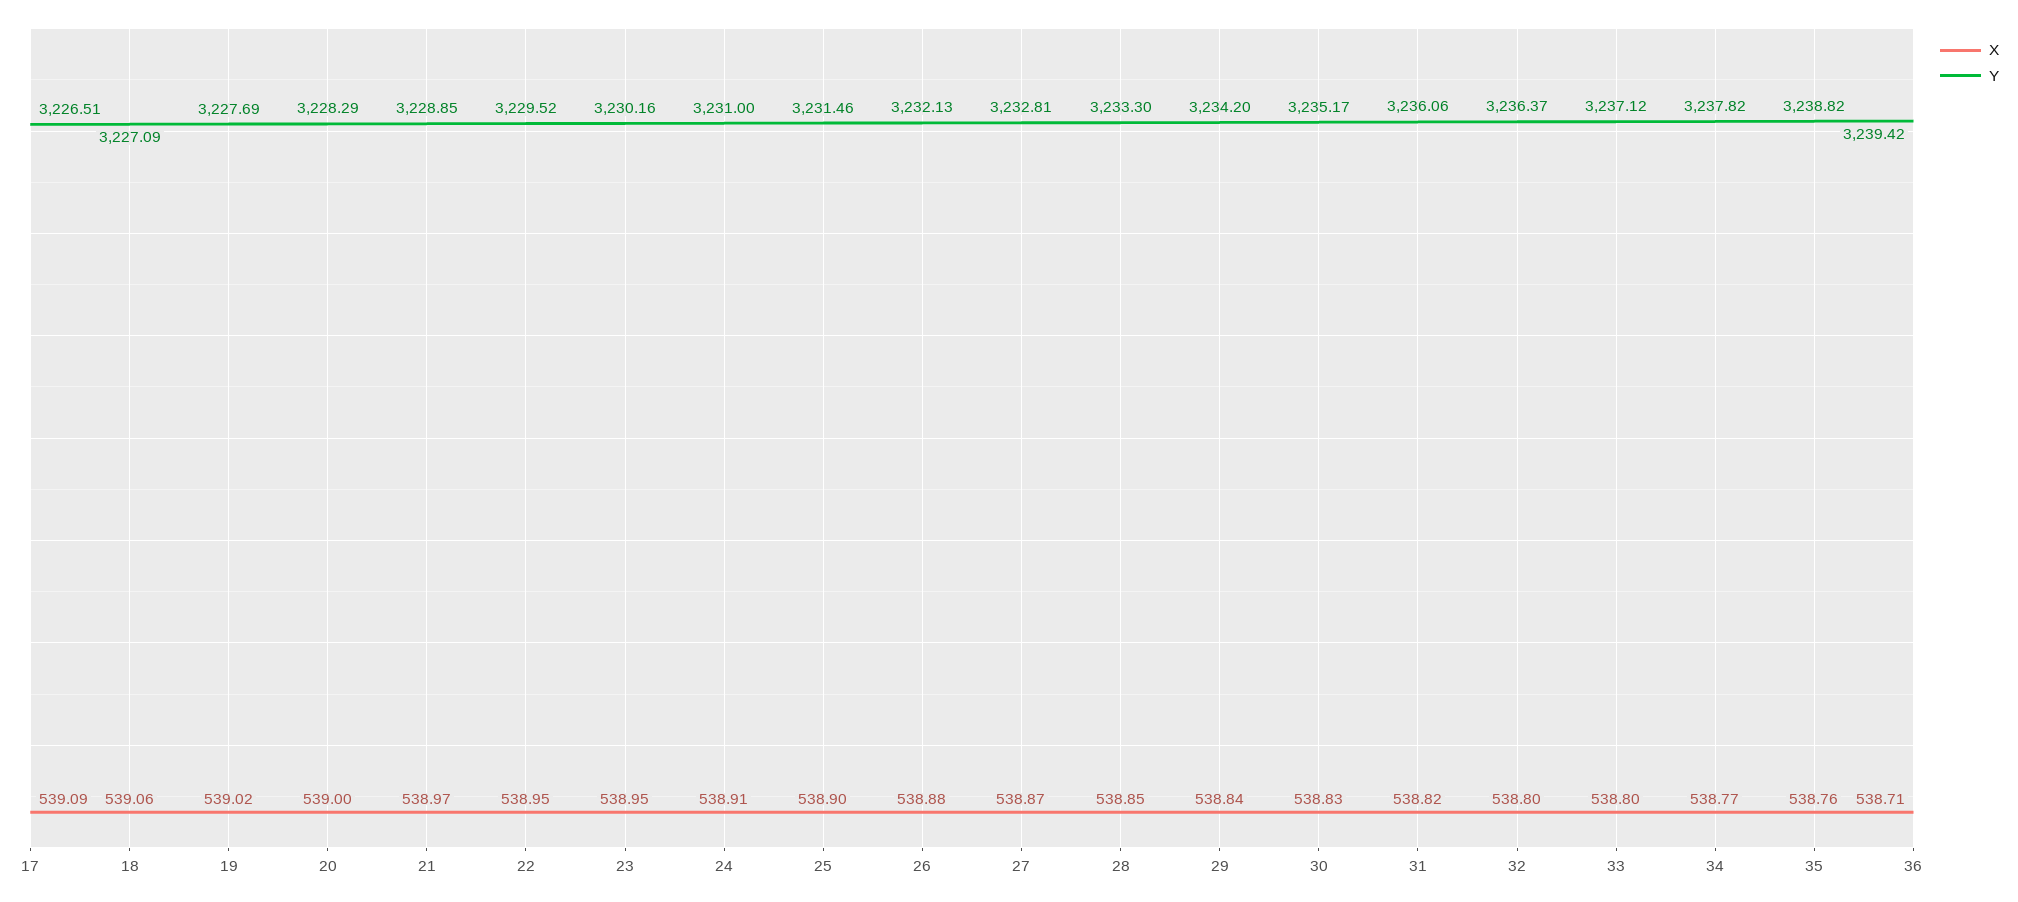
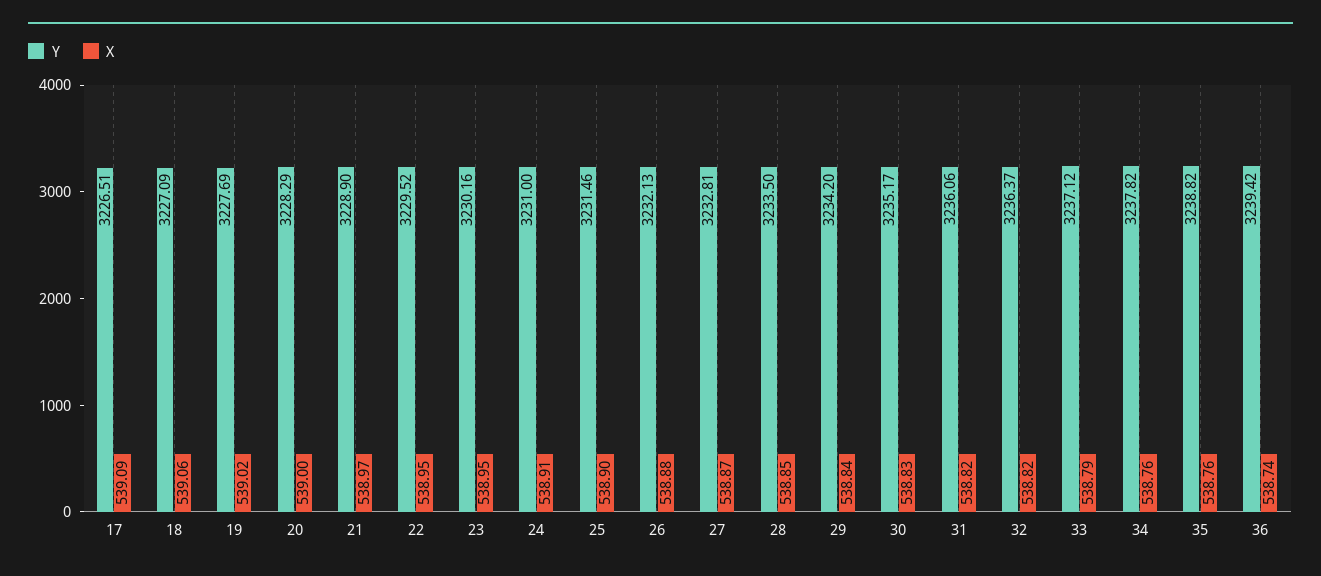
  {
    "X": {
      "17": 539.09,
      "18": 539.06,
      "19": 539.02,
      "20": 539,
      "21": 538.97,
      "22": 538.95,
      "23": 538.95,
      "24": 538.91,
      "25": 538.9,
      "26": 538.88,
      "27": 538.87,
      "28": 538.85,
      "29": 538.84,
      "30": 538.83,
      "31": 538.82,
-     "32": 538.8,
+     "32": 538.82,
-     "33": 538.8,
+     "33": 538.79,
-     "34": 538.77,
+     "34": 538.76,
      "35": 538.76,
-     "36": 538.71
+     "36": 538.74
    },
    "Y": {
      "17": 3226.51,
      "18": 3227.09,
      "19": 3227.69,
      "20": 3228.29,
-     "21": 3228.85,
+     "21": 3228.9,
      "22": 3229.52,
      "23": 3230.16,
      "24": 3231,
      "25": 3231.46,
      "26": 3232.13,
      "27": 3232.81,
-     "28": 3233.3,
+     "28": 3233.5,
      "29": 3234.2,
      "30": 3235.17,
      "31": 3236.06,
      "32": 3236.37,
      "33": 3237.12,
      "34": 3237.82,
      "35": 3238.82,
      "36": 3239.42
    }
  }

